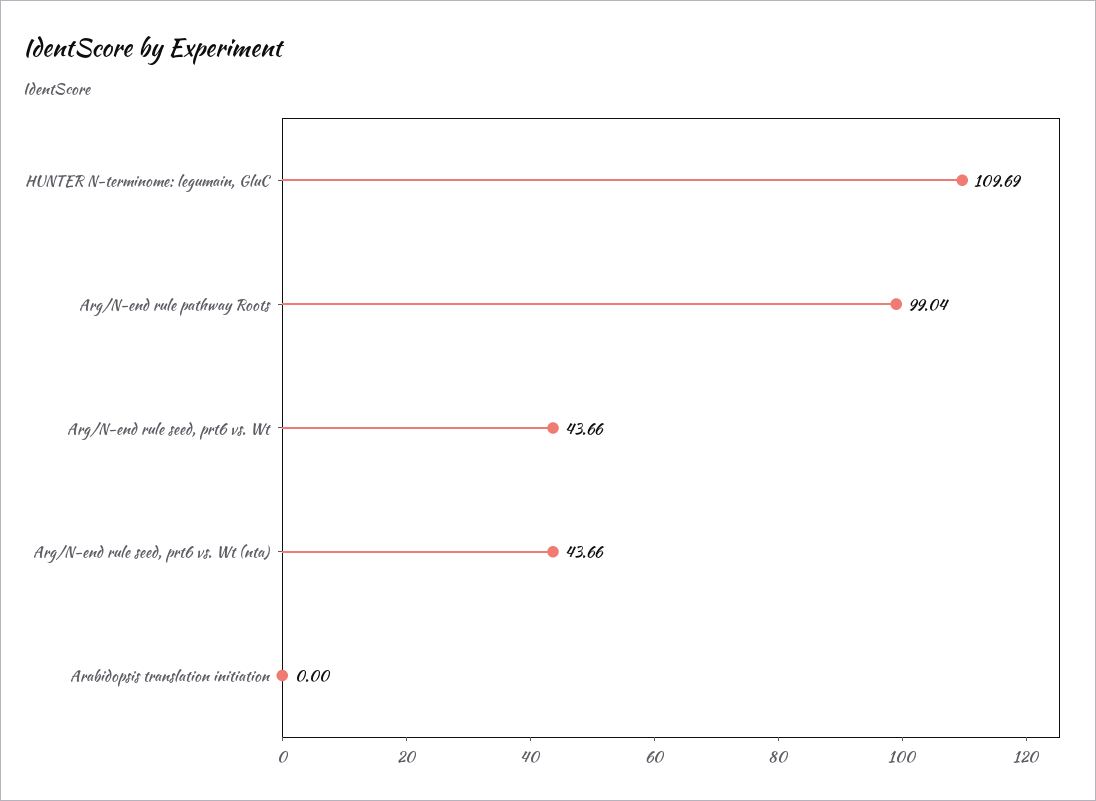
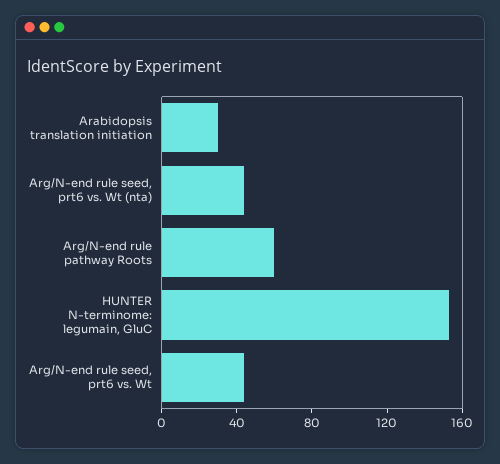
  {
-   "HUNTER N-terminome: legumain, GluC": 109.69,
+   "HUNTER N-terminome: legumain, GluC": 150,
-   "Arg/N-end rule pathway Roots": 99.04,
+   "Arg/N-end rule pathway Roots": 60,
    "Arg/N-end rule seed, prt6 vs. Wt": 43.66,
    "Arg/N-end rule seed, prt6 vs. Wt (nta)": 43.66,
-   "Arabidopsis translation initiation": 0
+   "Arabidopsis translation initiation": 30
  }

